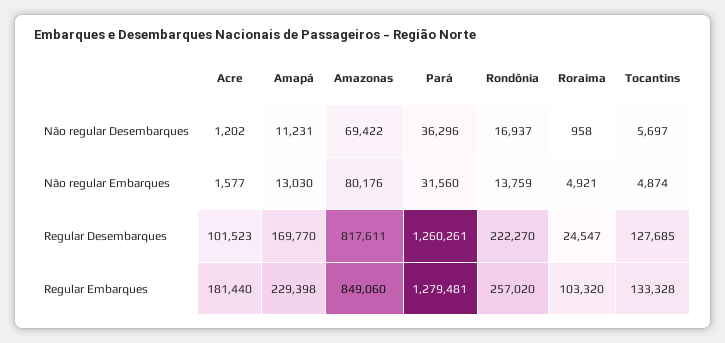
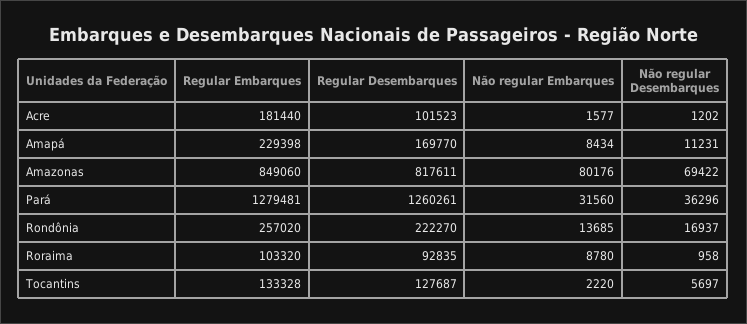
  {
    "Acre": {
      "Não regular Desembarques": 1202,
      "Não regular Embarques": 1577,
      "Regular Desembarques": 101523,
      "Regular Embarques": 181440
    },
    "Amapá": {
      "Não regular Desembarques": 11231,
-     "Não regular Embarques": 13030,
+     "Não regular Embarques": 8434,
      "Regular Desembarques": 169770,
      "Regular Embarques": 229398
    },
    "Amazonas": {
      "Não regular Desembarques": 69422,
      "Não regular Embarques": 80176,
      "Regular Desembarques": 817611,
      "Regular Embarques": 849060
    },
    "Pará": {
      "Não regular Desembarques": 36296,
      "Não regular Embarques": 31560,
      "Regular Desembarques": 1260261,
      "Regular Embarques": 1279481
    },
    "Rondônia": {
      "Não regular Desembarques": 16937,
-     "Não regular Embarques": 13759,
+     "Não regular Embarques": 13685,
      "Regular Desembarques": 222270,
      "Regular Embarques": 257020
    },
    "Roraima": {
      "Não regular Desembarques": 958,
-     "Não regular Embarques": 4921,
+     "Não regular Embarques": 8780,
-     "Regular Desembarques": 24547,
+     "Regular Desembarques": 92835,
      "Regular Embarques": 103320
    },
    "Tocantins": {
      "Não regular Desembarques": 5697,
-     "Não regular Embarques": 4874,
+     "Não regular Embarques": 2220,
-     "Regular Desembarques": 127685,
+     "Regular Desembarques": 127687,
      "Regular Embarques": 133328
    }
  }

